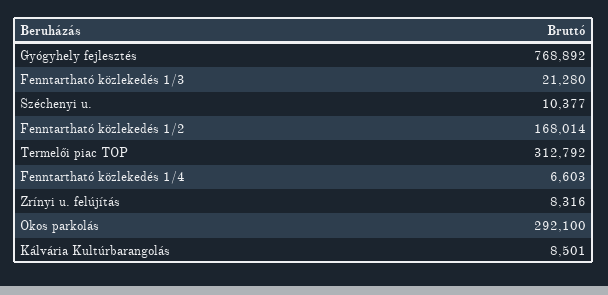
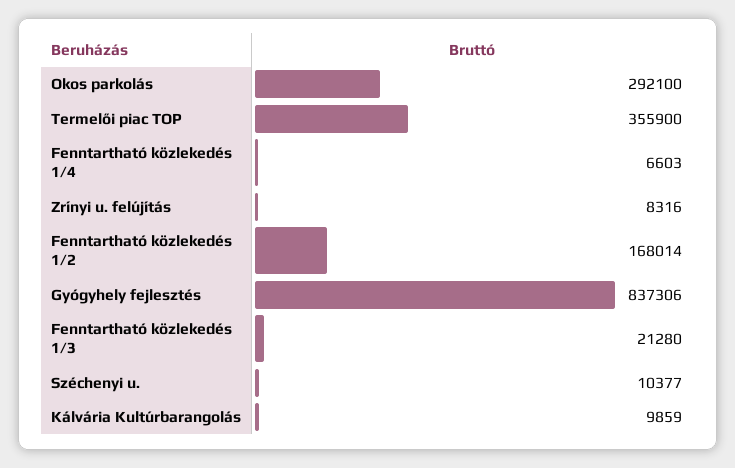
  {
-   "Gyógyhely fejlesztés": 768892,
+   "Gyógyhely fejlesztés": 837306,
    "Fenntartható közlekedés 1/3": 21280,
    "Széchenyi u.": 10377,
    "Fenntartható közlekedés 1/2": 168014,
-   "Termelői piac TOP": 312792,
+   "Termelői piac TOP": 355900,
    "Fenntartható közlekedés 1/4": 6603,
    "Zrínyi u. felújítás": 8316,
    "Okos parkolás": 292100,
-   "Kálvária Kultúrbarangolás": 8501
+   "Kálvária Kultúrbarangolás": 9859
  }

